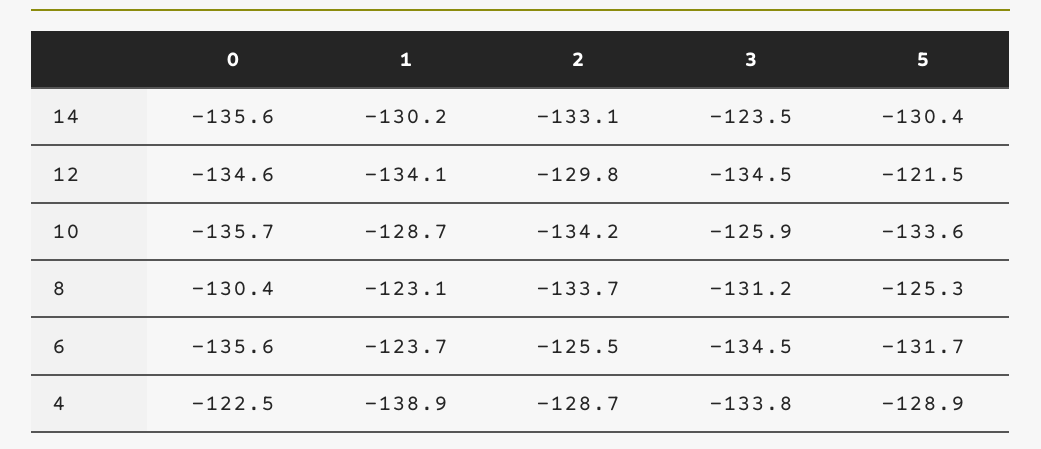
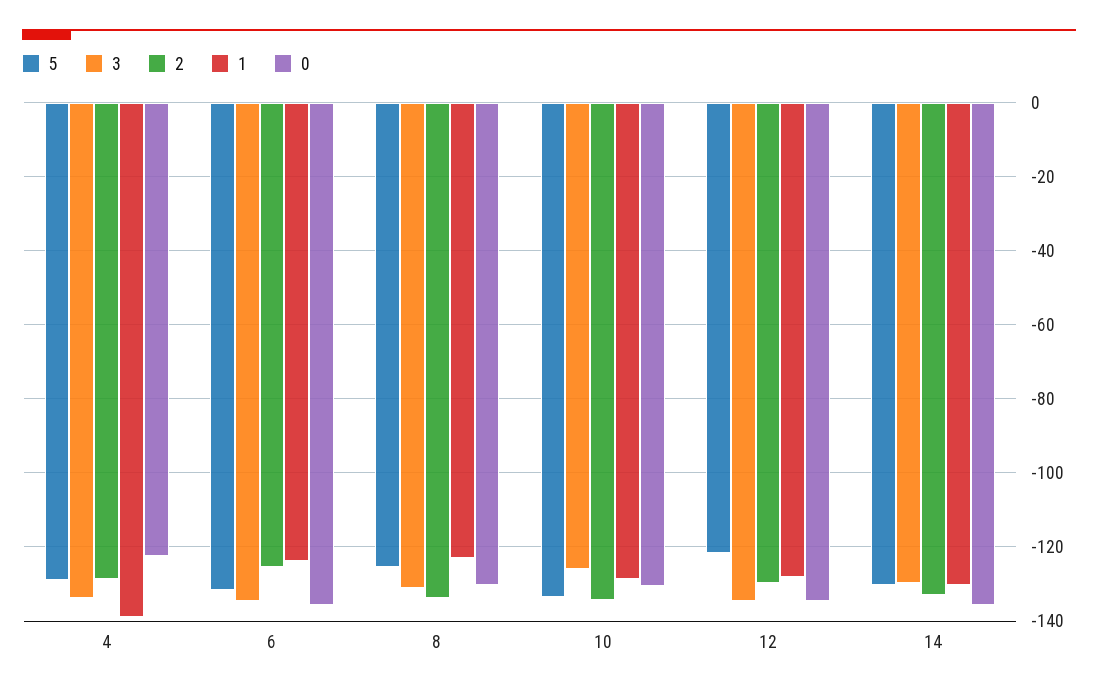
  {
    "0": {
      "14": -135.6,
      "12": -134.6,
-     "10": -135.7,
+     "10": -130,
      "8": -130.4,
      "6": -135.6,
      "4": -122.5
    },
    "1": {
      "14": -130.2,
-     "12": -134.1,
+     "12": -128,
      "10": -128.7,
      "8": -123.1,
      "6": -123.7,
      "4": -138.9
    },
    "2": {
      "14": -133.1,
      "12": -129.8,
      "10": -134.2,
      "8": -133.7,
      "6": -125.5,
      "4": -128.7
    },
    "3": {
-     "14": -123.5,
+     "14": -130,
      "12": -134.5,
      "10": -125.9,
      "8": -131.2,
      "6": -134.5,
      "4": -133.8
    },
    "5": {
      "14": -130.4,
      "12": -121.5,
      "10": -133.6,
      "8": -125.3,
      "6": -131.7,
      "4": -128.9
    }
  }

